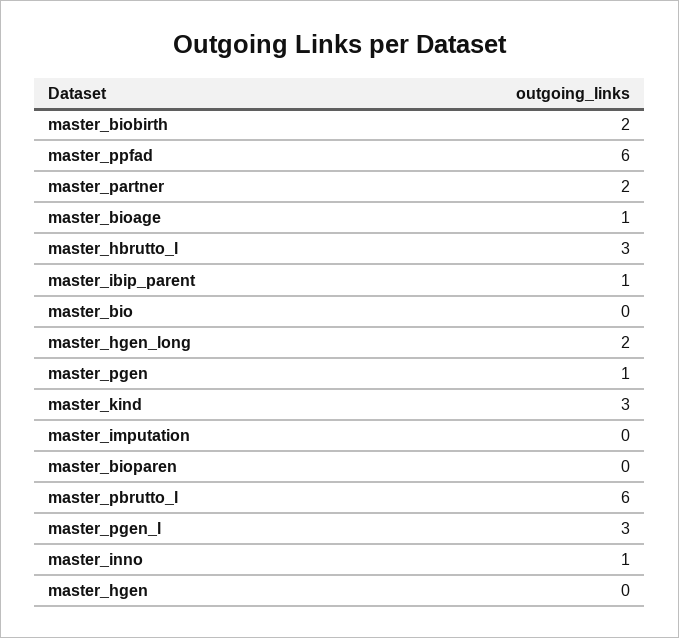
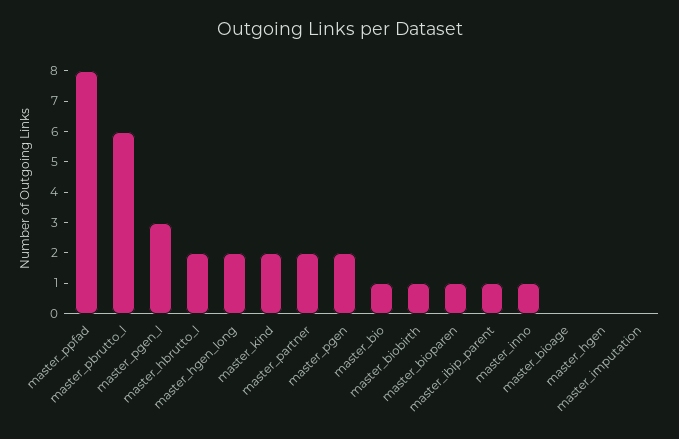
  {
-   "master_biobirth": 2,
+   "master_biobirth": 1,
-   "master_ppfad": 6,
+   "master_ppfad": 8,
    "master_partner": 2,
-   "master_bioage": 1,
+   "master_bioage": 0,
-   "master_hbrutto_l": 3,
+   "master_hbrutto_l": 2,
    "master_ibip_parent": 1,
-   "master_bio": 0,
+   "master_bio": 1,
    "master_hgen_long": 2,
-   "master_pgen": 1,
+   "master_pgen": 2,
-   "master_kind": 3,
+   "master_kind": 2,
    "master_imputation": 0,
-   "master_bioparen": 0,
+   "master_bioparen": 1,
    "master_pbrutto_l": 6,
    "master_pgen_l": 3,
    "master_inno": 1,
    "master_hgen": 0
  }

